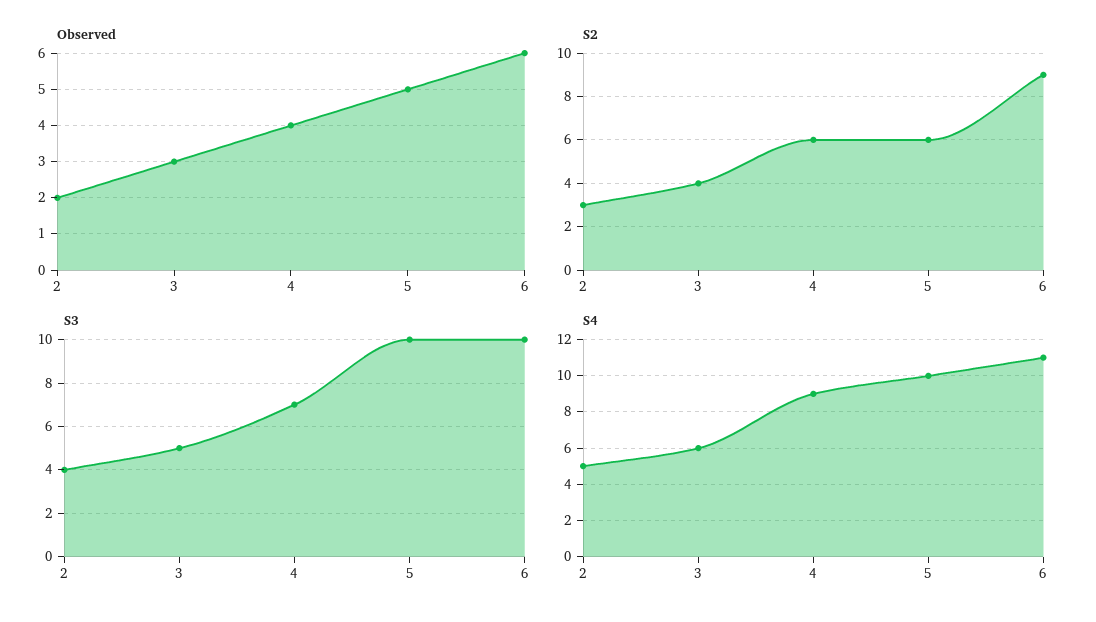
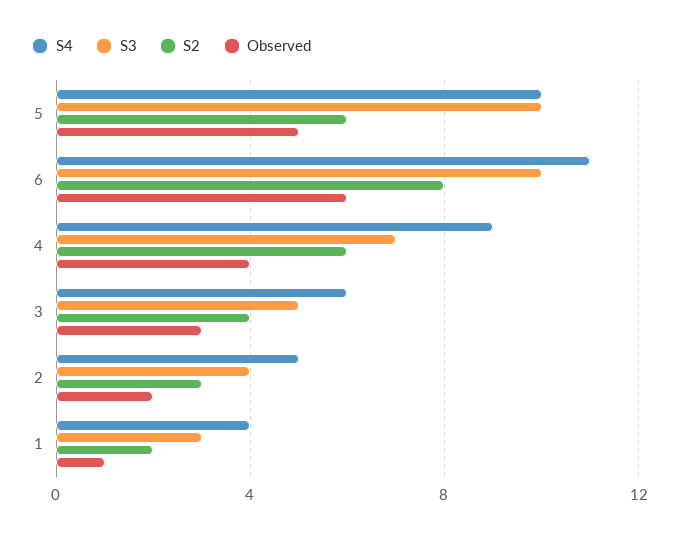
  {
    "Observed": {
      "2": 2,
      "3": 3,
      "4": 4,
      "5": 5,
-     "6": 6
+     "6": 6,
+     "1": 1
    },
    "S2": {
      "2": 3,
      "3": 4,
      "4": 6,
      "5": 6,
-     "6": 9
+     "6": 8,
+     "1": 2
    },
    "S3": {
      "2": 4,
      "3": 5,
      "4": 7,
      "5": 10,
-     "6": 10
+     "6": 10,
+     "1": 3
    },
    "S4": {
      "2": 5,
      "3": 6,
      "4": 9,
      "5": 10,
-     "6": 11
+     "6": 11,
+     "1": 4
    }
  }

